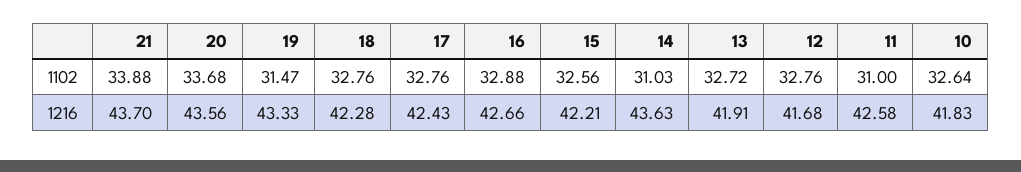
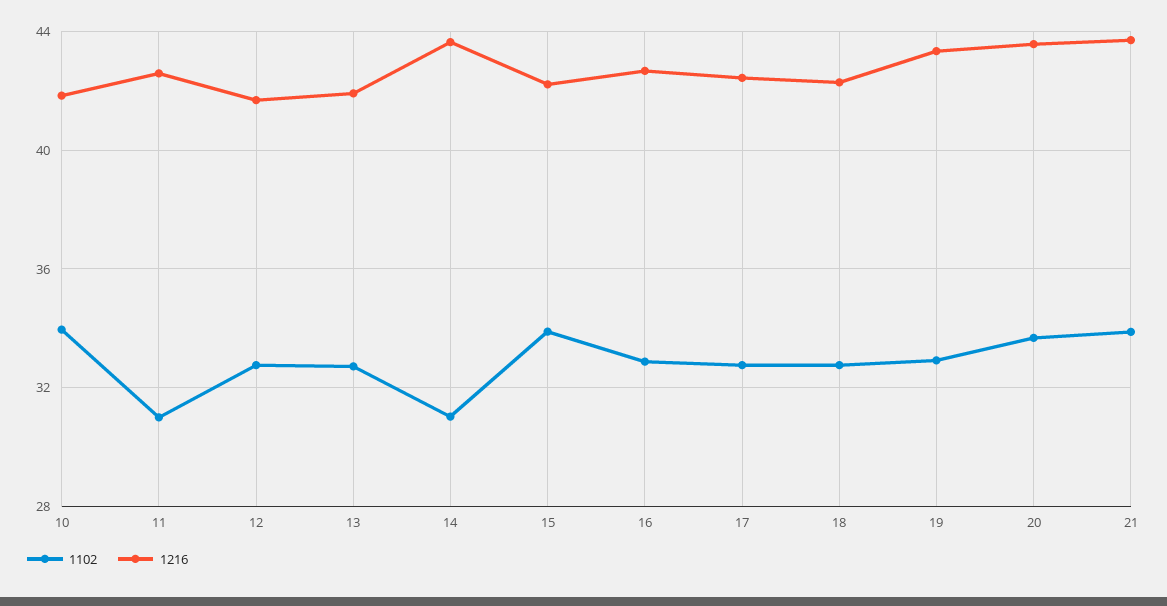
  {
    "1102": {
      "21": 33.88,
      "20": 33.68,
-     "19": 31.47,
+     "19": 33,
      "18": 32.76,
      "17": 32.76,
      "16": 32.88,
-     "15": 32.56,
+     "15": 34,
      "14": 31.03,
      "13": 32.72,
      "12": 32.76,
      "11": 31,
-     "10": 32.64
+     "10": 34
    },
    "1216": {
      "21": 43.7,
      "20": 43.56,
      "19": 43.33,
      "18": 42.28,
      "17": 42.43,
      "16": 42.66,
      "15": 42.21,
      "14": 43.63,
      "13": 41.91,
      "12": 41.68,
      "11": 42.58,
      "10": 41.83
    }
  }

